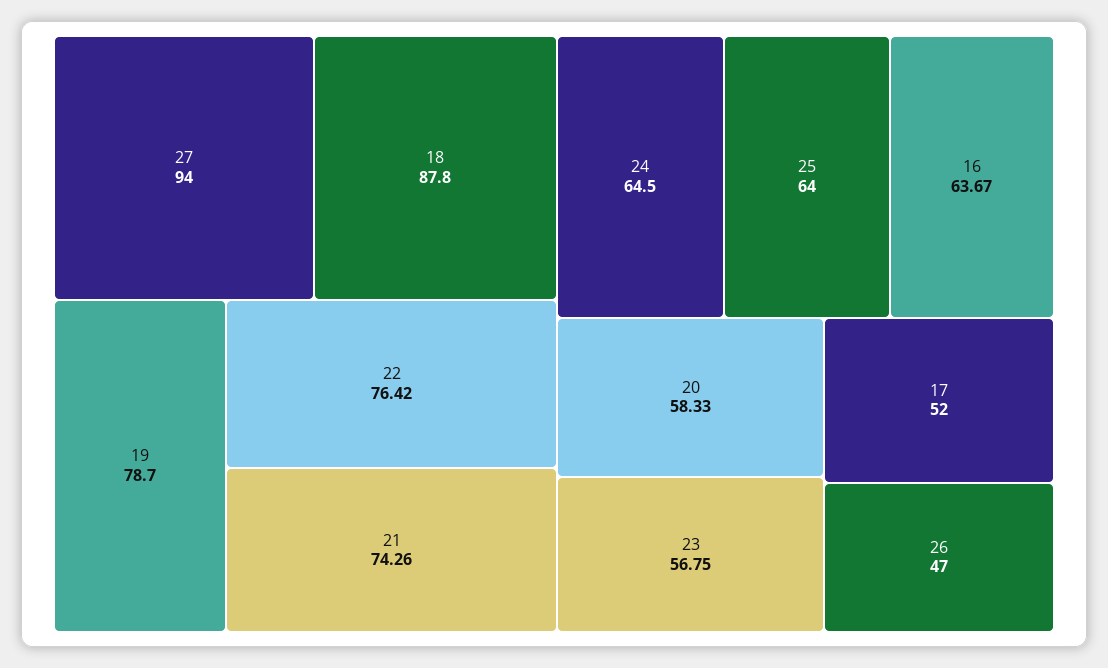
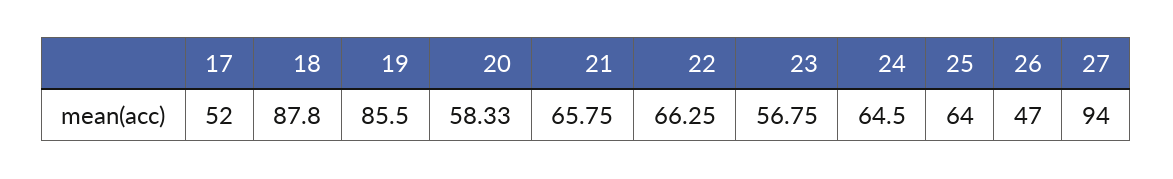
  {
    "27": 94,
    "18": 87.8,
-   "19": 78.7,
+   "19": 85.5,
-   "22": 76.42,
+   "22": 66.25,
-   "21": 74.26,
+   "21": 65.75,
    "24": 64.5,
    "25": 64,
-   "16": 63.67,
    "20": 58.33,
    "23": 56.75,
    "17": 52,
    "26": 47
  }

